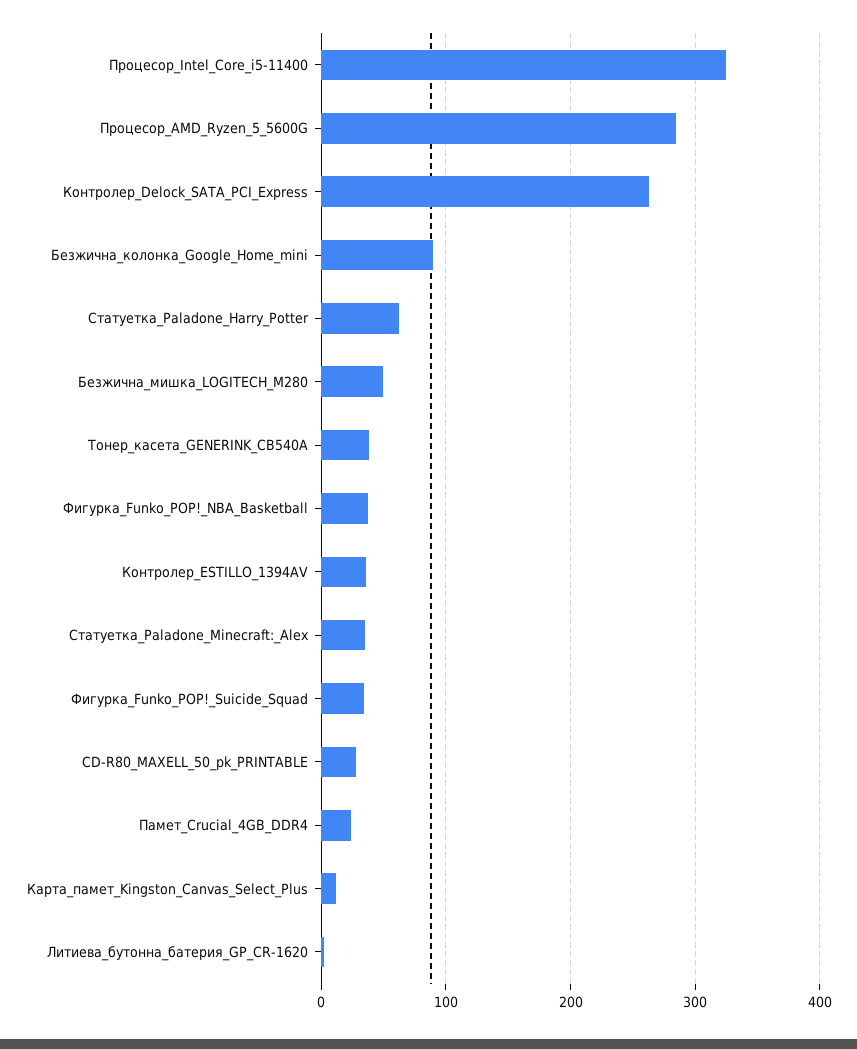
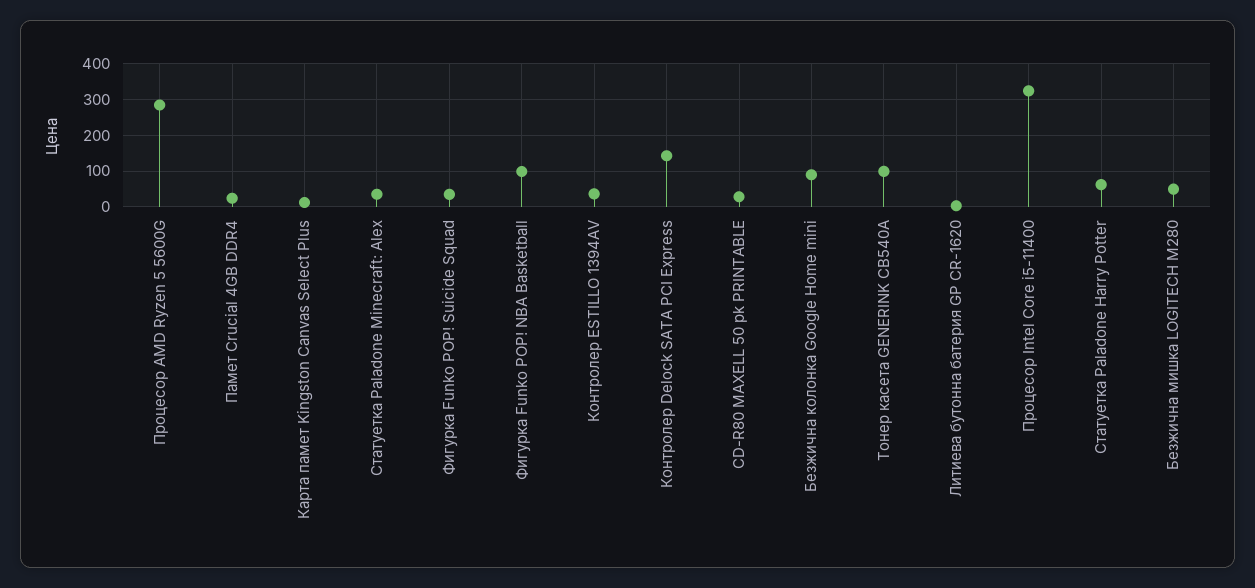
  {
    "Процесор_Intel_Core_i5-11400": 320,
    "Процесор_AMD_Ryzen_5_5600G": 280,
-   "Контролер_Delock_SATA_PCI_Express": 260,
+   "Контролер_Delock_SATA_PCI_Express": 140,
    "Безжична_колонка_Google_Home_mini": 90,
    "Статуетка_Paladone_Harry_Potter": 60,
    "Безжична_мишка_LOGITECH_M280": 50,
-   "Тонер_касета_GENERINK_CB540A": 40,
+   "Тонер_касета_GENERINK_CB540A": 100,
-   "Фигурка_Funko_POP!_NBA_Basketball": 40,
+   "Фигурка_Funko_POP!_NBA_Basketball": 100,
    "Контролер_ESTILLO_1394AV": 40,
    "Статуетка_Paladone_Minecraft:_Alex": 40,
    "Фигурка_Funko_POP!_Suicide_Squad": 30,
    "CD-R80_MAXELL_50_pk_PRINTABLE": 30,
    "Памет_Crucial_4GB_DDR4": 20,
    "Карта_памет_Kingston_Canvas_Select_Plus": 10,
    "Литиева_бутонна_батерия_GP_CR-1620": 0
  }

